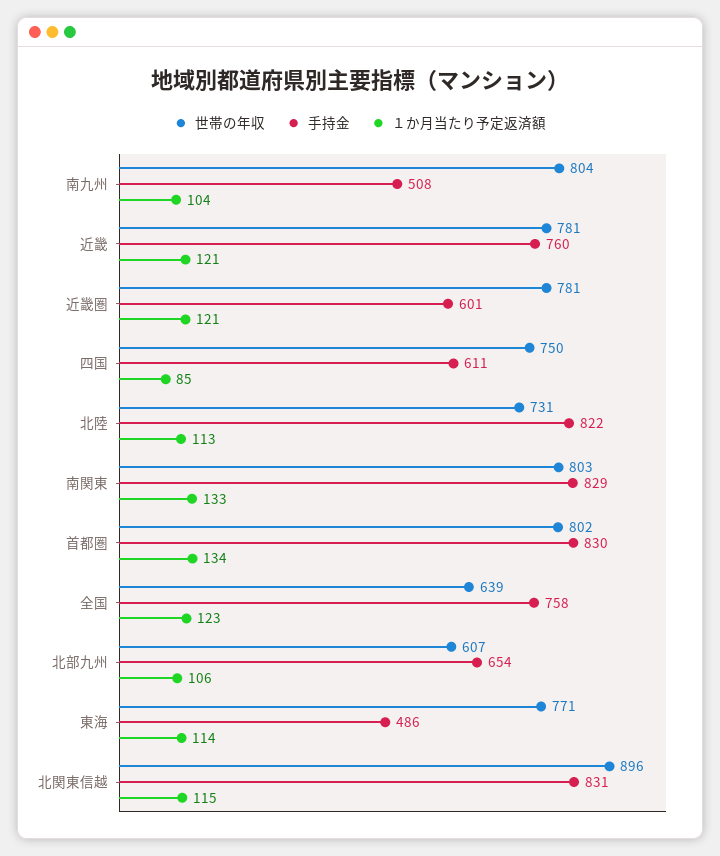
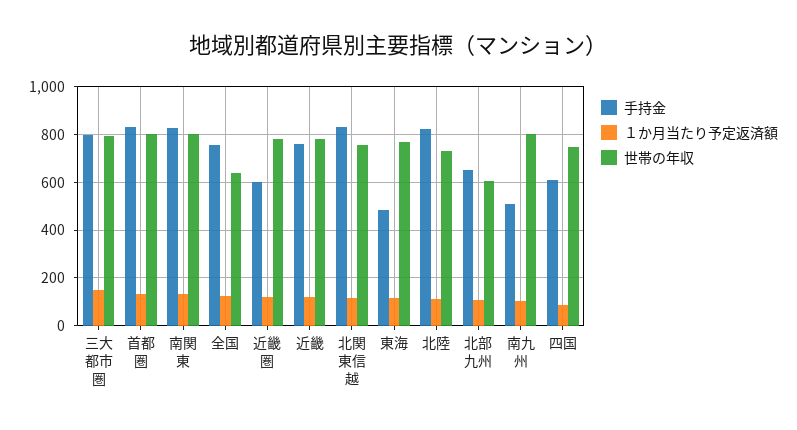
  {
    "世帯の年収": {
      "南九州": 804,
      "近畿": 781,
      "近畿圏": 781,
      "四国": 750,
      "北陸": 731,
      "南関東": 803,
      "首都圏": 802,
      "全国": 639,
      "北部九州": 607,
      "東海": 771,
-     "北関東信越": 896
+     "北関東信越": 750,
+     "三大都市圏": 800
    },
    "手持金": {
      "南九州": 508,
      "近畿": 760,
      "近畿圏": 601,
      "四国": 611,
      "北陸": 822,
      "南関東": 829,
      "首都圏": 830,
      "全国": 758,
      "北部九州": 654,
      "東海": 486,
-     "北関東信越": 831
+     "北関東信越": 831,
+     "三大都市圏": 800
    },
    "１か月当たり予定返済額": {
      "南九州": 104,
      "近畿": 121,
      "近畿圏": 121,
      "四国": 85,
      "北陸": 113,
      "南関東": 133,
      "首都圏": 134,
      "全国": 123,
      "北部九州": 106,
      "東海": 114,
-     "北関東信越": 115
+     "北関東信越": 115,
+     "三大都市圏": 150
    }
  }

